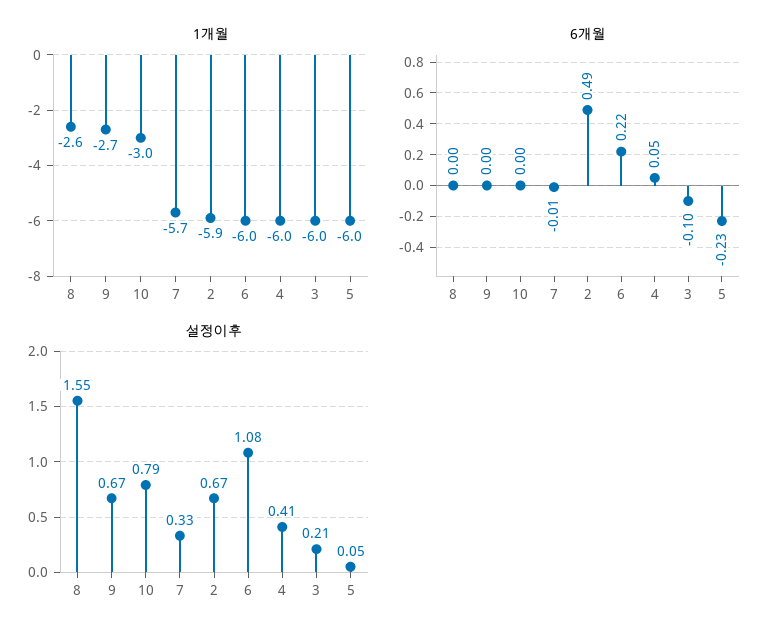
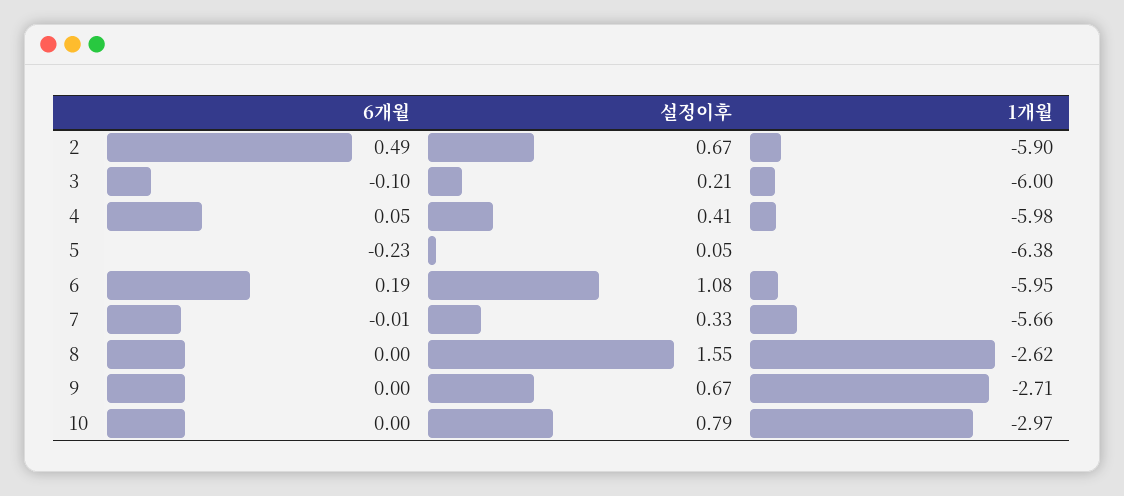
  {
    "1개월": {
      "8": -2.62,
      "9": -2.71,
      "10": -2.97,
      "7": -5.66,
      "2": -5.9,
      "6": -5.95,
      "4": -5.98,
      "3": -6,
-     "5": -6
+     "5": -6.38
    },
    "6개월": {
      "8": 0,
      "9": 0,
      "10": 0,
      "7": -0.01,
      "2": 0.49,
-     "6": 0.22,
+     "6": 0.19,
      "4": 0.05,
      "3": -0.1,
      "5": -0.23
    },
    "설정이후": {
      "8": 1.55,
      "9": 0.67,
      "10": 0.79,
      "7": 0.33,
      "2": 0.67,
      "6": 1.08,
      "4": 0.41,
      "3": 0.21,
      "5": 0.05
    }
  }

